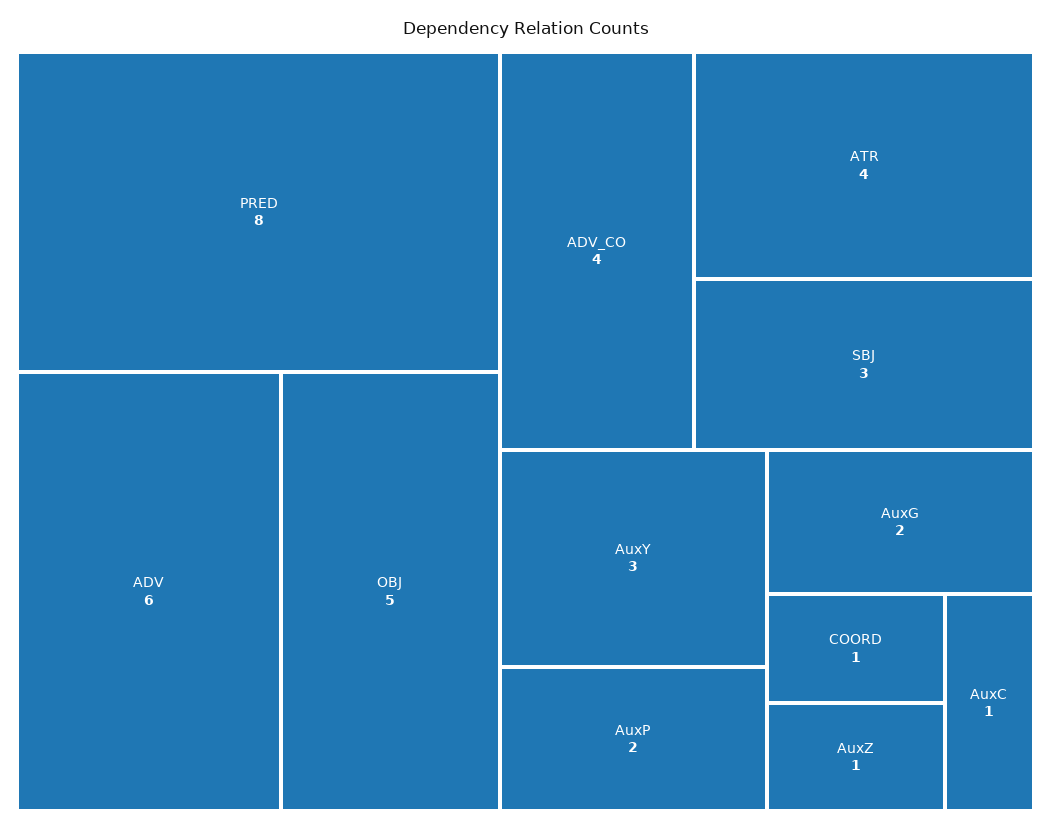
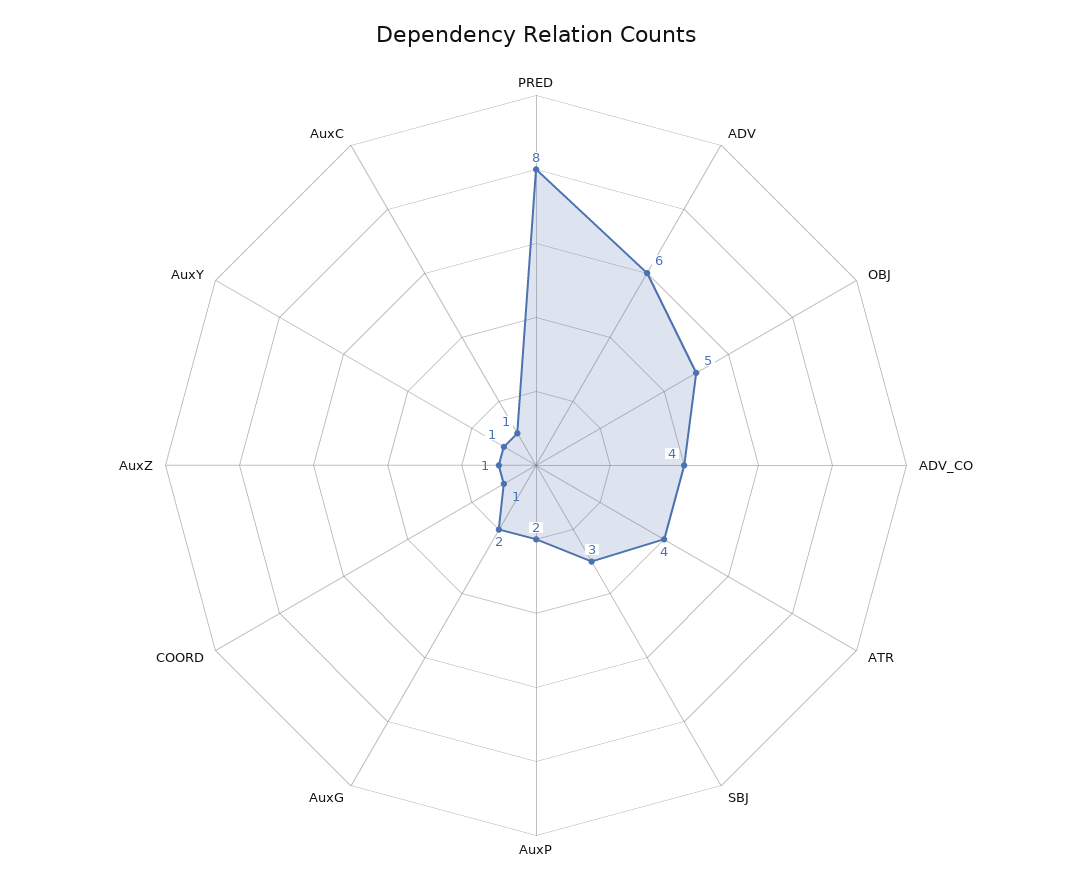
  {
    "PRED": 8,
    "ADV": 6,
    "OBJ": 5,
    "ADV_CO": 4,
    "ATR": 4,
    "SBJ": 3,
-   "AuxY": 3,
+   "AuxY": 1,
    "AuxP": 2,
    "AuxG": 2,
    "COORD": 1,
    "AuxZ": 1,
    "AuxC": 1
  }

